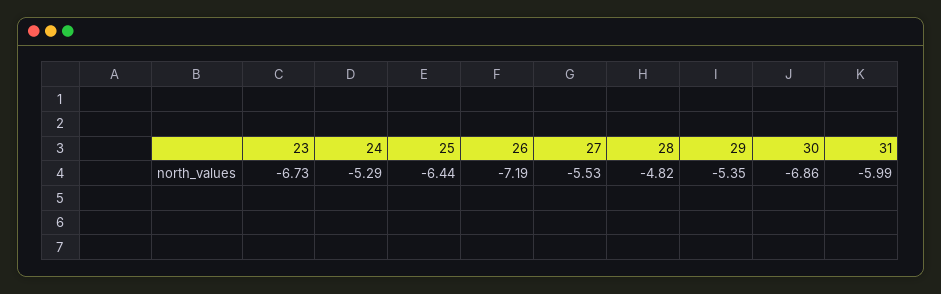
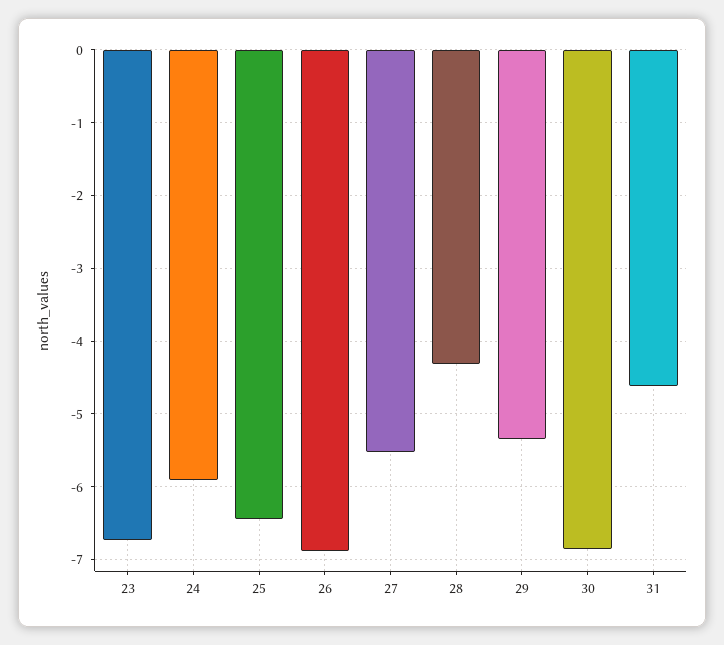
  {
    "23": -6.73,
-   "24": -5.29,
+   "24": -5.9,
    "25": -6.44,
-   "26": -7.19,
+   "26": -6.9,
    "27": -5.53,
-   "28": -4.82,
+   "28": -4.3,
    "29": -5.35,
    "30": -6.86,
-   "31": -5.99
+   "31": -4.6
  }

